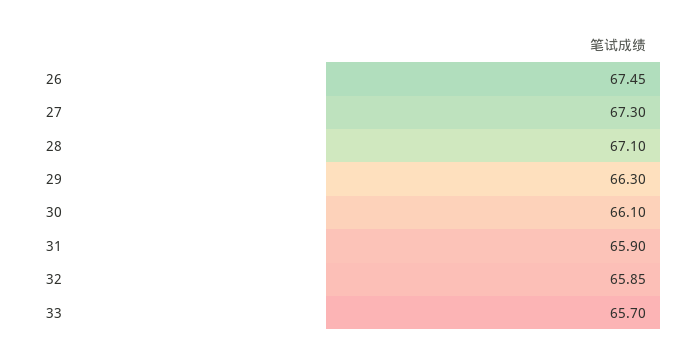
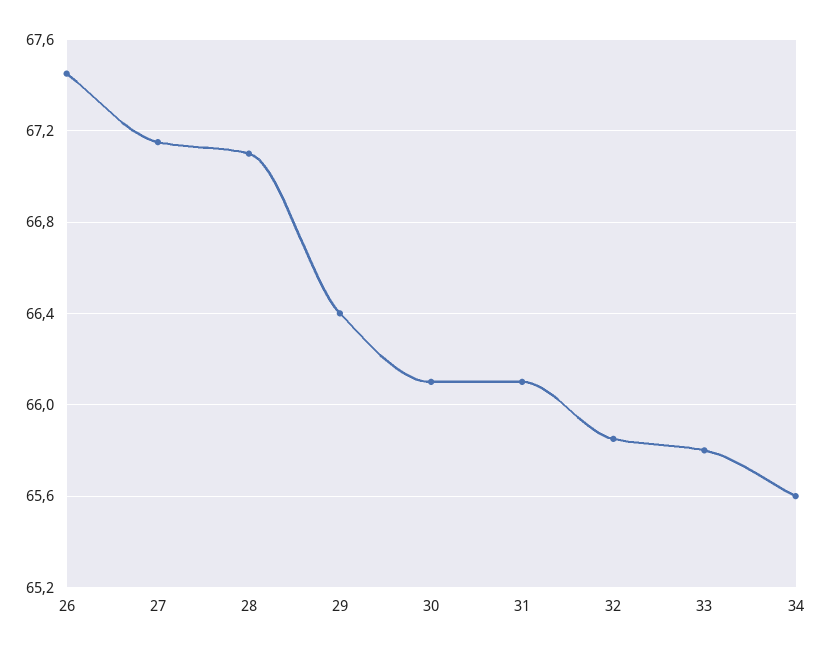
  {
    "26": 67.45,
-   "27": 67.3,
+   "27": 67.15,
    "28": 67.1,
-   "29": 66.3,
+   "29": 66.4,
    "30": 66.1,
-   "31": 65.9,
+   "31": 66.1,
    "32": 65.85,
-   "33": 65.7
+   "33": 65.8,
+   "34": 65.6
  }

